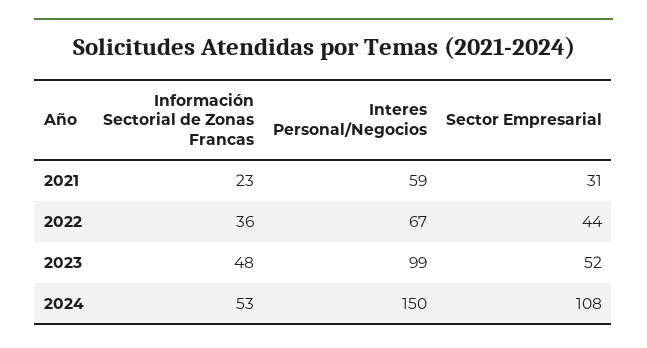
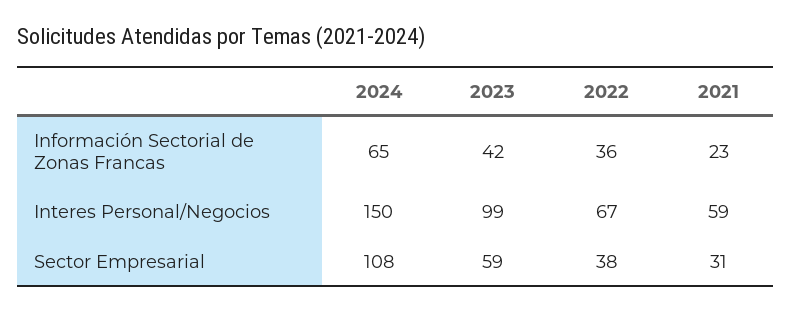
  {
    "Información Sectorial de Zonas Francas": {
      "2021": 23,
      "2022": 36,
-     "2023": 48,
+     "2023": 42,
-     "2024": 53
+     "2024": 65
    },
    "Interes Personal/Negocios": {
      "2021": 59,
      "2022": 67,
      "2023": 99,
      "2024": 150
    },
    "Sector Empresarial": {
      "2021": 31,
-     "2022": 44,
+     "2022": 38,
-     "2023": 52,
+     "2023": 59,
      "2024": 108
    }
  }

